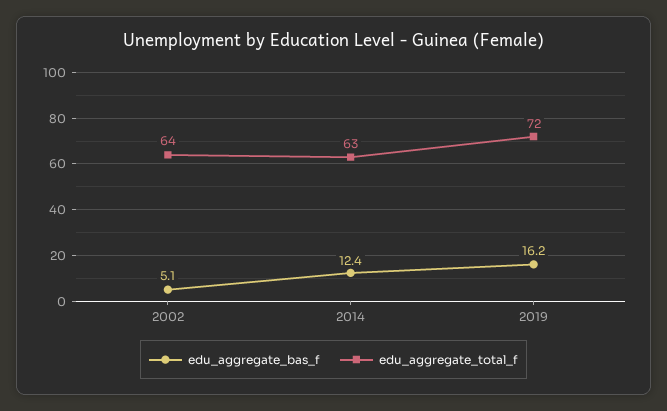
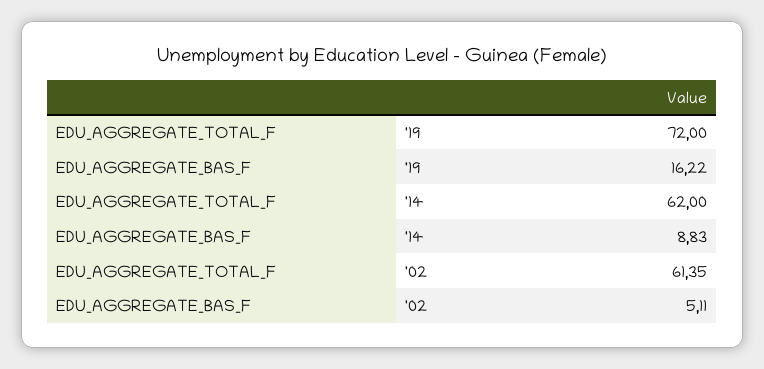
  {
    "edu_aggregate_bas_f": {
      "2002": 5.11,
-     "2014": 12.4,
+     "2014": 8.83,
      "2019": 16.22
    },
    "edu_aggregate_total_f": {
-     "2002": 64,
+     "2002": 61.35,
-     "2014": 63,
+     "2014": 62,
      "2019": 72
    }
  }

